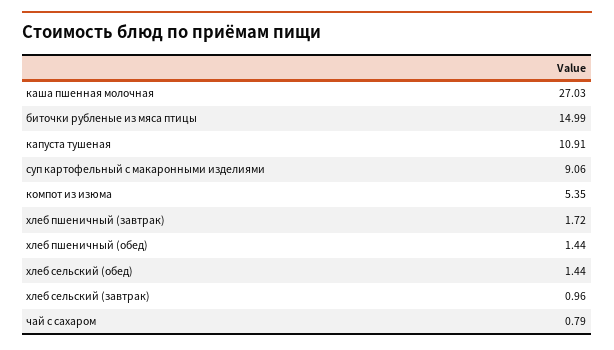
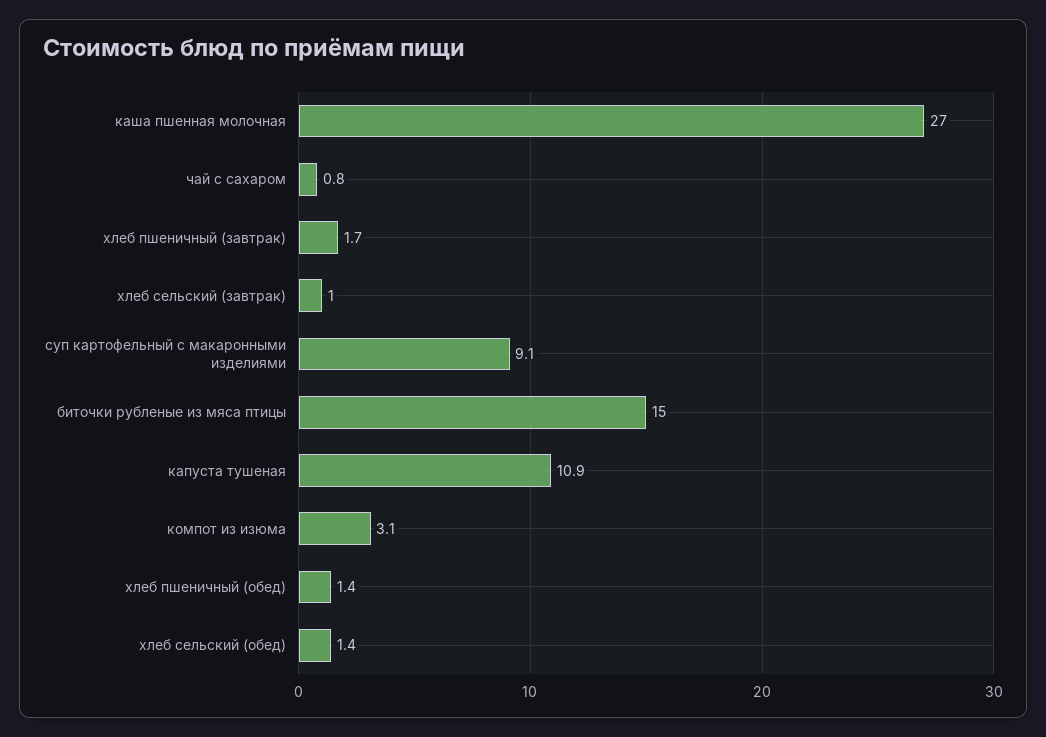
  {
    "каша пшенная молочная": 27.03,
    "биточки рубленые из мяса птицы": 14.99,
    "капуста тушеная": 10.91,
    "суп картофельный с макаронными изделиями": 9.06,
-   "компот из изюма": 5.35,
+   "компот из изюма": 3.1,
    "хлеб пшеничный (завтрак)": 1.72,
    "хлеб пшеничный (обед)": 1.44,
    "хлеб сельский (обед)": 1.44,
    "хлеб сельский (завтрак)": 0.96,
    "чай с сахаром": 0.79
  }

